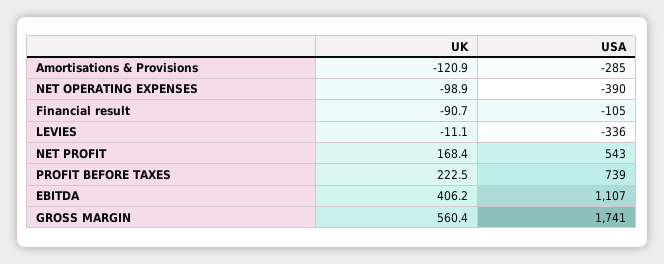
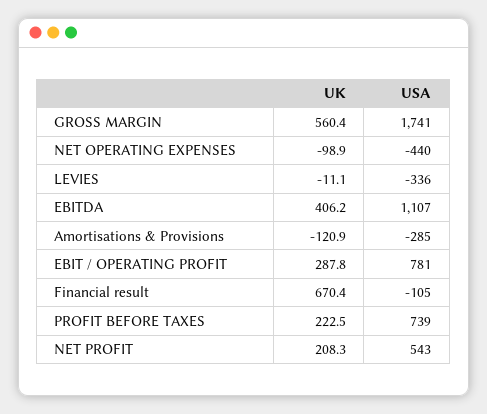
  {
    "UK": {
      "Amortisations & Provisions": -120.9,
      "NET OPERATING EXPENSES": -98.9,
-     "Financial result": -90.7,
+     "Financial result": 670.4,
      "LEVIES": -11.1,
-     "NET PROFIT": 168.4,
+     "NET PROFIT": 208.3,
      "PROFIT BEFORE TAXES": 222.5,
      "EBITDA": 406.2,
-     "GROSS MARGIN": 560.4
+     "GROSS MARGIN": 560.4,
+     "EBIT / OPERATING PROFIT": 287.8
    },
    "USA": {
      "Amortisations & Provisions": -285,
-     "NET OPERATING EXPENSES": -390,
+     "NET OPERATING EXPENSES": -440,
      "Financial result": -105,
      "LEVIES": -336,
      "NET PROFIT": 543,
      "PROFIT BEFORE TAXES": 739,
      "EBITDA": 1107,
-     "GROSS MARGIN": 1741
+     "GROSS MARGIN": 1741,
+     "EBIT / OPERATING PROFIT": 781
    }
  }

